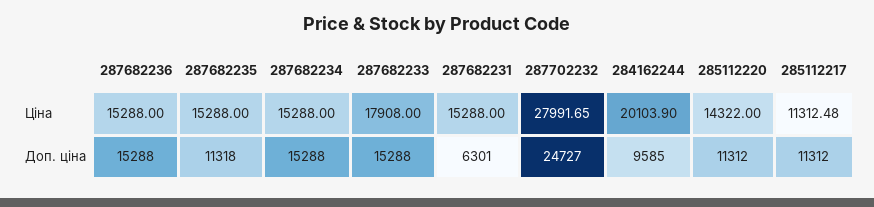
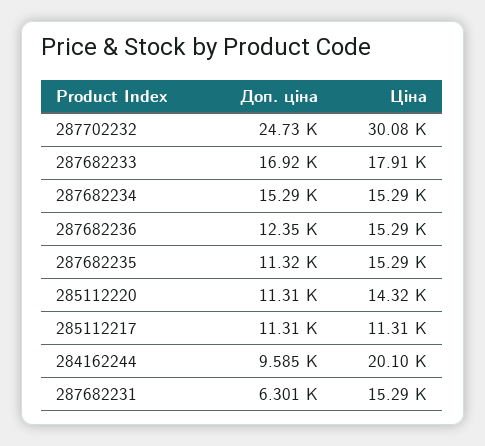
  {
    "287682236": {
      "Ціна": 15288,
-     "Доп. ціна": 15288
+     "Доп. ціна": 12350
    },
    "287682235": {
      "Ціна": 15288,
      "Доп. ціна": 11318
    },
    "287682234": {
      "Ціна": 15288,
      "Доп. ціна": 15288
    },
    "287682233": {
      "Ціна": 17908,
-     "Доп. ціна": 15288
+     "Доп. ціна": 16920
    },
    "287682231": {
      "Ціна": 15288,
      "Доп. ціна": 6301
    },
    "287702232": {
-     "Ціна": 27991.65,
+     "Ціна": 30080,
      "Доп. ціна": 24727
    },
    "284162244": {
      "Ціна": 20103.9,
      "Доп. ціна": 9585
    },
    "285112220": {
      "Ціна": 14322,
      "Доп. ціна": 11312
    },
    "285112217": {
      "Ціна": 11312.48,
      "Доп. ціна": 11312
    }
  }

